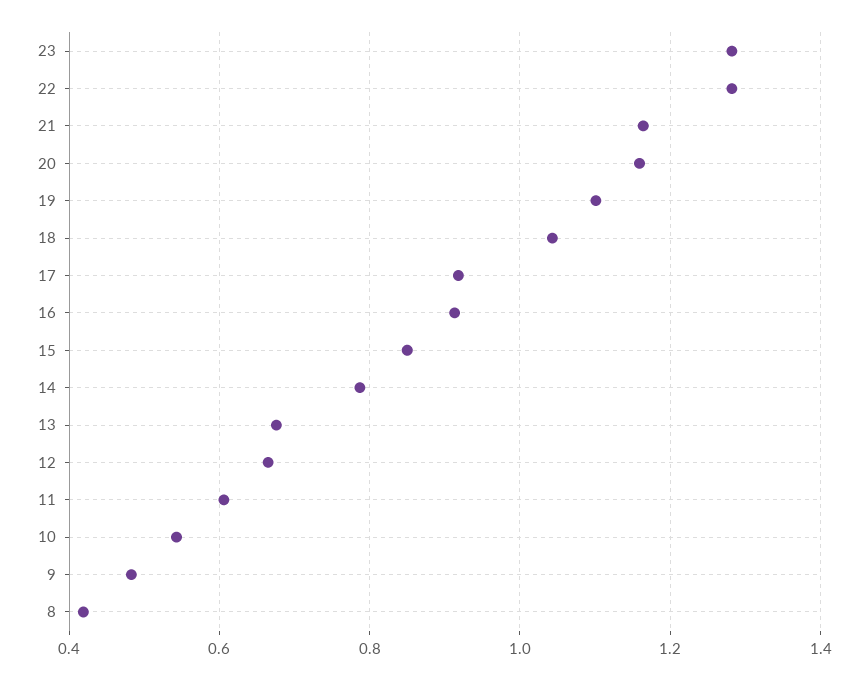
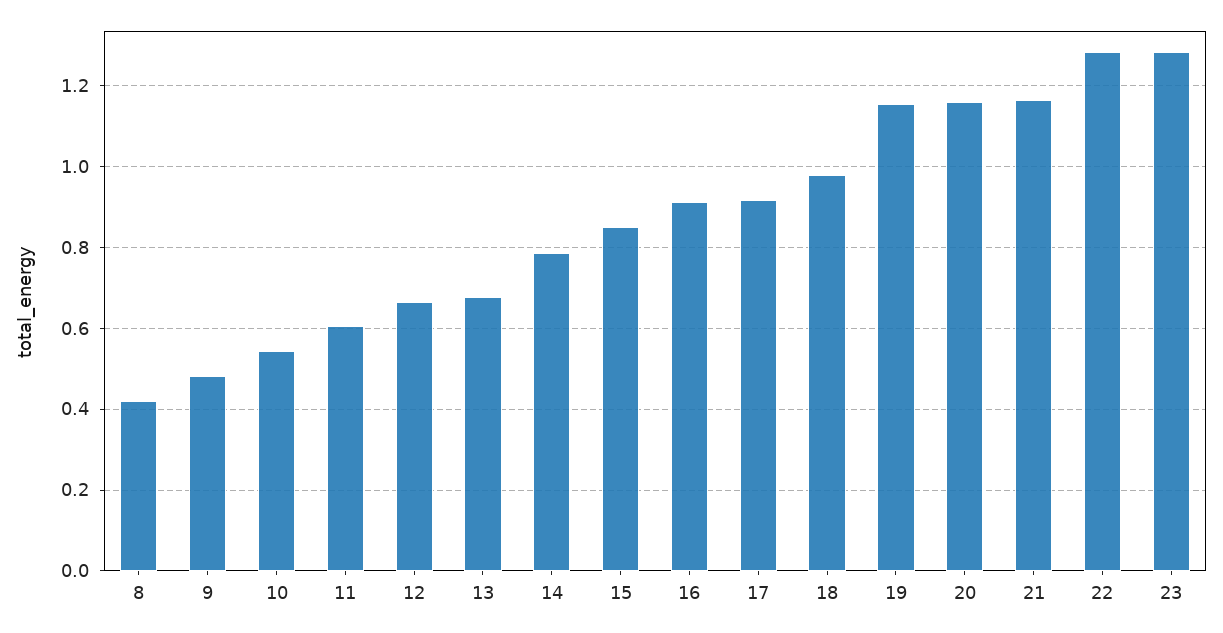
  {
    "23": 1.28,
    "22": 1.28,
    "21": 1.16,
    "20": 1.16,
-   "19": 1.1,
+   "19": 1.16,
-   "18": 1.04,
+   "18": 0.98,
    "17": 0.92,
    "16": 0.92,
    "15": 0.86,
    "14": 0.78,
    "13": 0.68,
    "12": 0.66,
    "11": 0.6,
    "10": 0.54,
    "9": 0.48,
    "8": 0.42
  }

